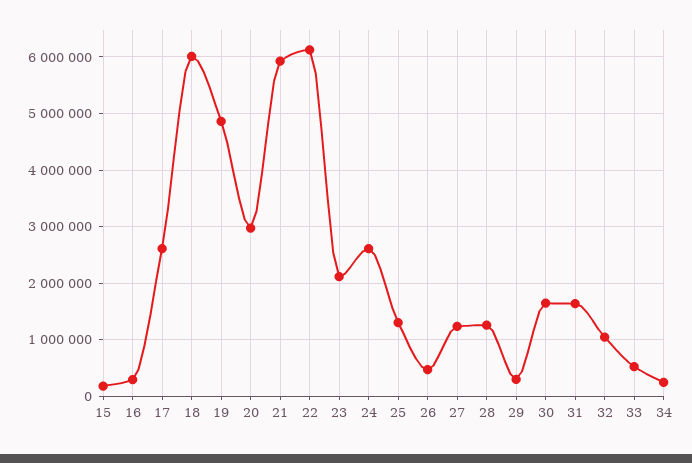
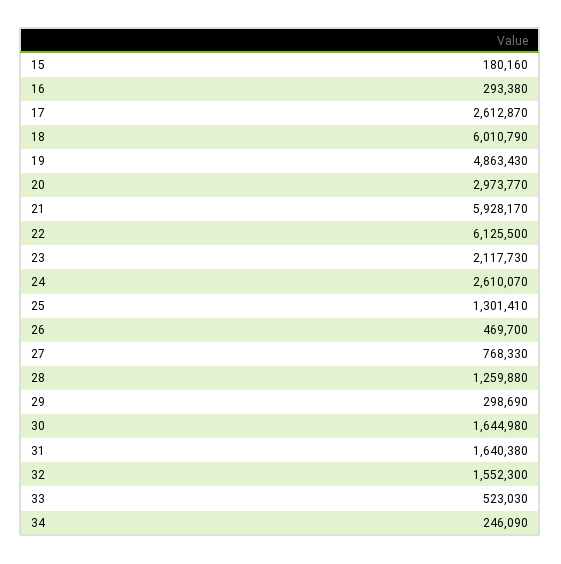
  {
    "15": 180160,
    "16": 293380,
    "17": 2612870,
    "18": 6010790,
    "19": 4863430,
    "20": 2973770,
    "21": 5928170,
    "22": 6125500,
    "23": 2117730,
    "24": 2610070,
    "25": 1301410,
    "26": 469700,
-   "27": 1200000,
+   "27": 768330,
    "28": 1259880,
    "29": 298690,
    "30": 1644980,
    "31": 1640380,
-   "32": 1000000,
+   "32": 1552300,
    "33": 523030,
    "34": 246090
  }

